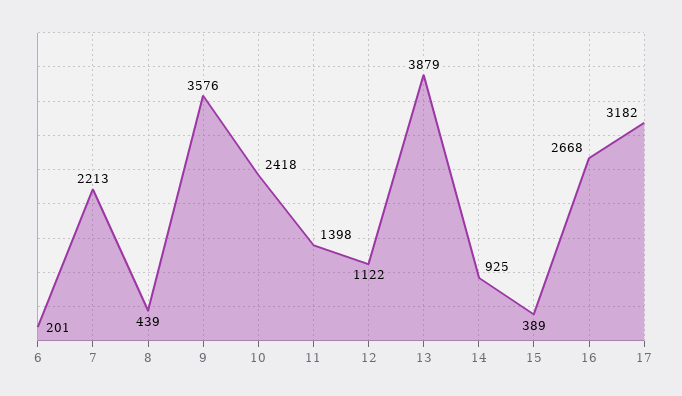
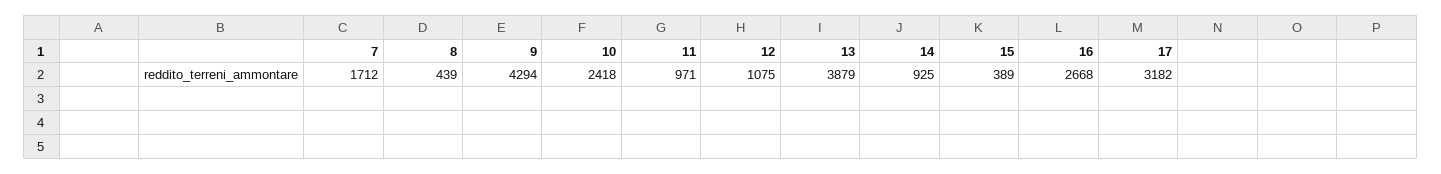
  {
-   "6": 201,
-   "7": 2213,
+   "7": 1712,
    "8": 439,
-   "9": 3576,
+   "9": 4294,
    "10": 2418,
-   "11": 1398,
+   "11": 971,
-   "12": 1122,
+   "12": 1075,
    "13": 3879,
    "14": 925,
    "15": 389,
    "16": 2668,
    "17": 3182
  }

